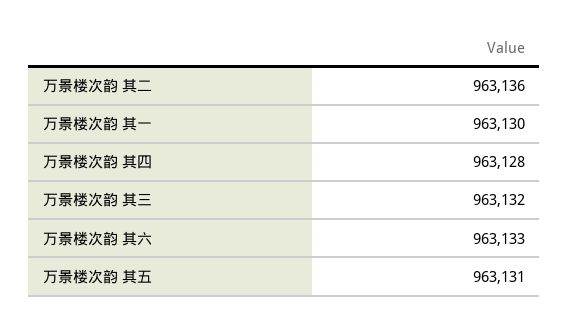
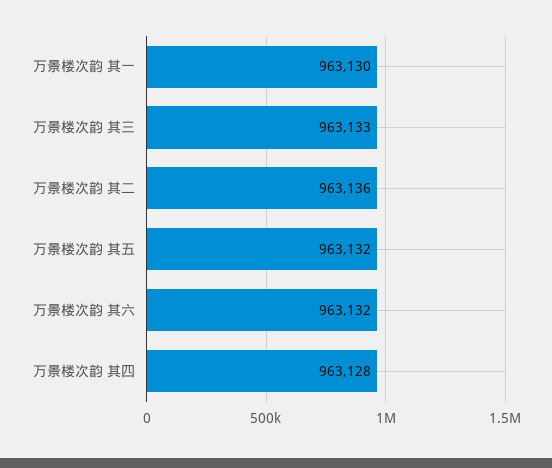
  {
    "万景楼次韵 其二": 963136,
    "万景楼次韵 其一": 963130,
    "万景楼次韵 其四": 963128,
-   "万景楼次韵 其三": 963132,
+   "万景楼次韵 其三": 963133,
-   "万景楼次韵 其六": 963133,
+   "万景楼次韵 其六": 963132,
-   "万景楼次韵 其五": 963131
+   "万景楼次韵 其五": 963132
  }

